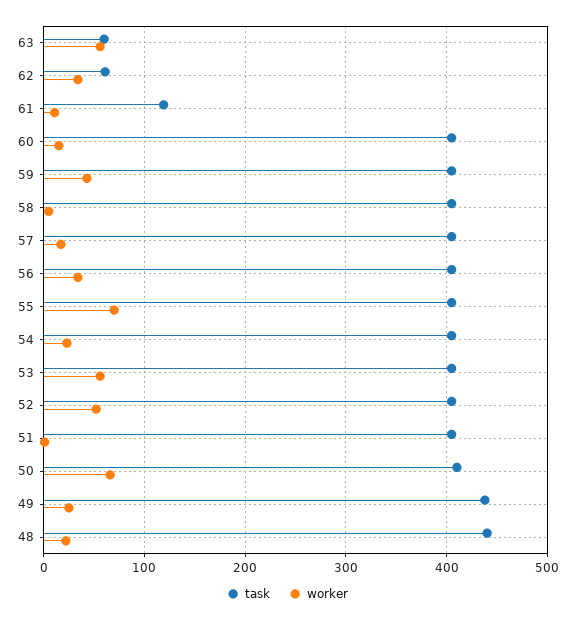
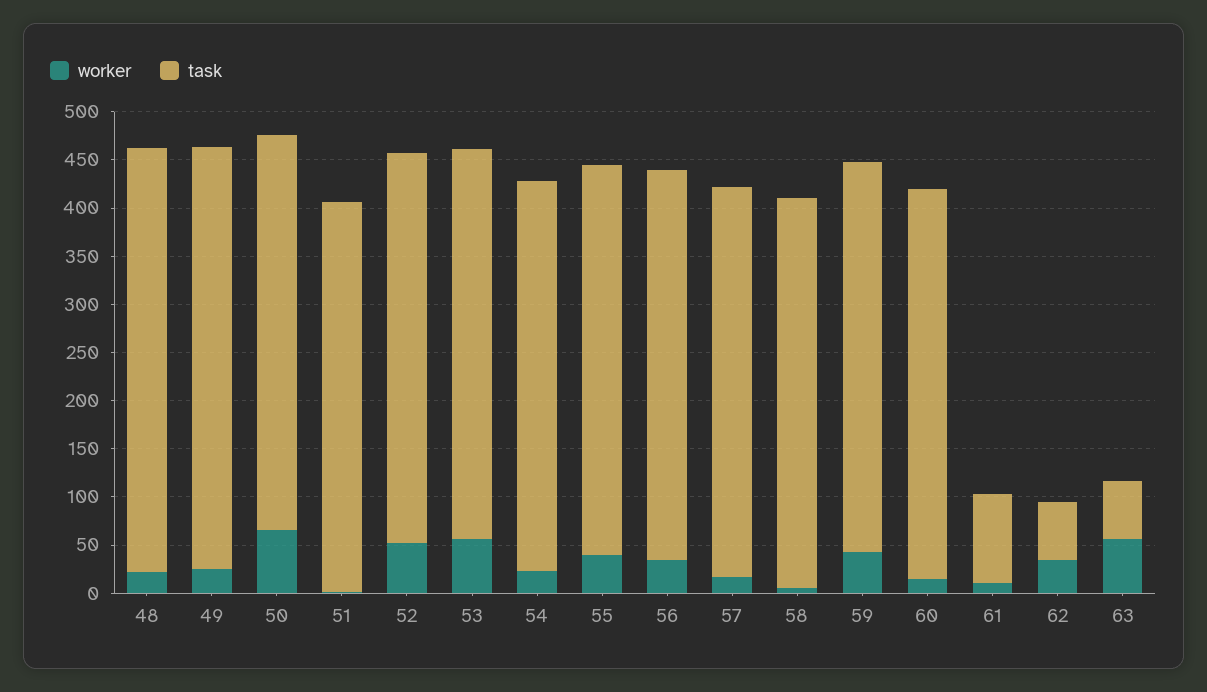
  {
    "task": {
      "63": 60,
      "62": 60,
-     "61": 120,
+     "61": 90,
      "60": 410,
      "59": 410,
      "58": 410,
      "57": 410,
      "56": 410,
      "55": 410,
      "54": 410,
      "53": 410,
      "52": 410,
      "51": 410,
      "50": 410,
      "49": 440,
      "48": 440
    },
    "worker": {
      "63": 60,
      "62": 30,
      "61": 10,
      "60": 20,
      "59": 40,
      "58": 10,
      "57": 20,
      "56": 30,
-     "55": 70,
+     "55": 40,
      "54": 20,
      "53": 60,
      "52": 50,
      "51": 0,
      "50": 70,
      "49": 30,
      "48": 20
    }
  }

